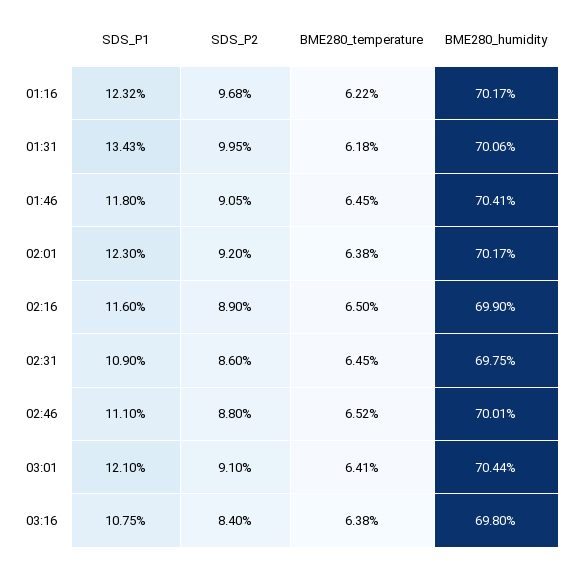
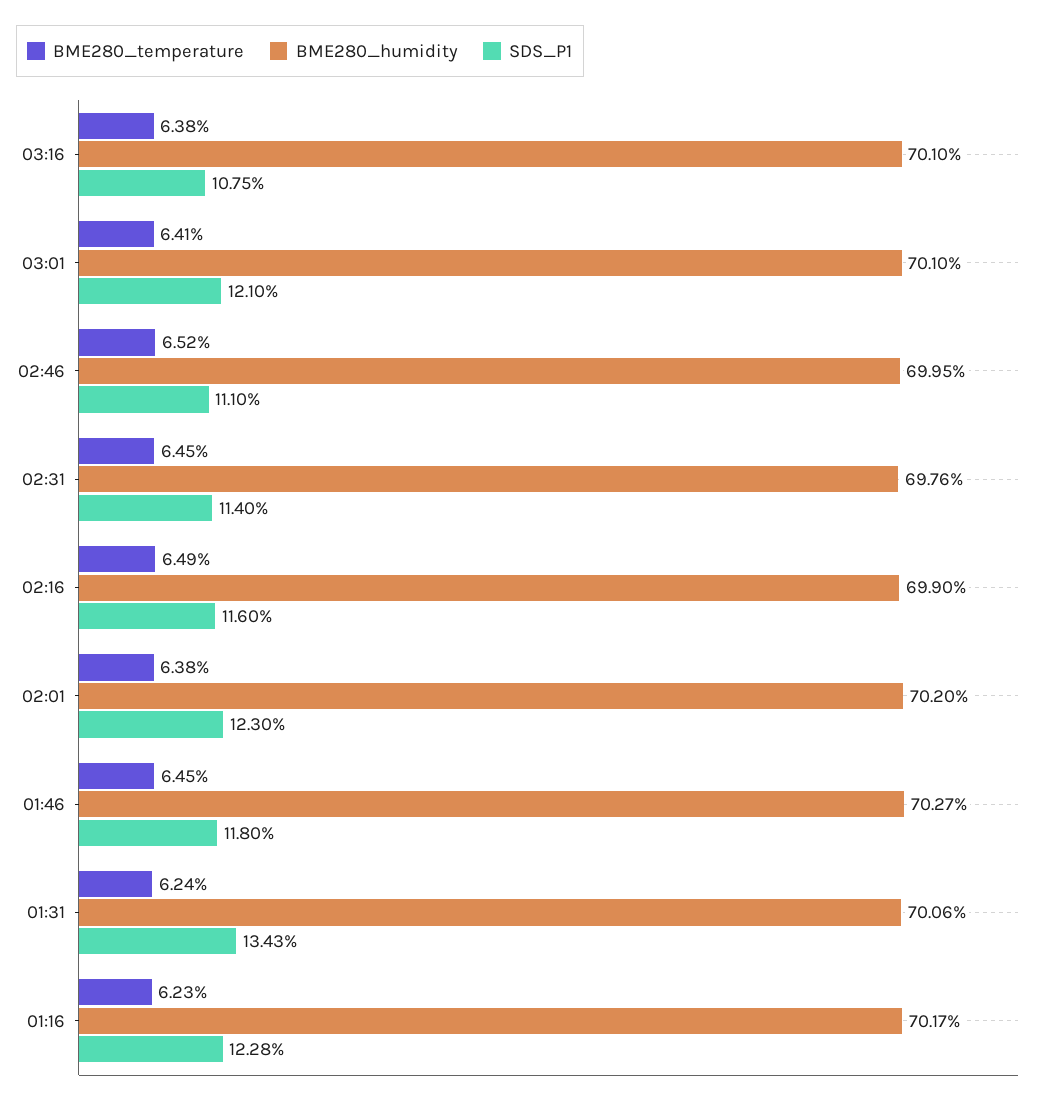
  {
    "SDS_P1": {
-     "01:16": 12.32,
+     "01:16": 12.28,
      "01:31": 13.43,
      "01:46": 11.8,
      "02:01": 12.3,
      "02:16": 11.6,
-     "02:31": 10.9,
+     "02:31": 11.4,
      "02:46": 11.1,
      "03:01": 12.1,
      "03:16": 10.75
    },
-   "SDS_P2": {
-     "01:16": 9.68,
-     "01:31": 9.95,
-     "01:46": 9.05,
-     "02:01": 9.2,
-     "02:16": 8.9,
-     "02:31": 8.6,
-     "02:46": 8.8,
-     "03:01": 9.1,
-     "03:16": 8.4
-   },
    "BME280_temperature": {
-     "01:16": 6.22,
+     "01:16": 6.23,
-     "01:31": 6.18,
+     "01:31": 6.24,
      "01:46": 6.45,
      "02:01": 6.38,
-     "02:16": 6.5,
+     "02:16": 6.49,
      "02:31": 6.45,
      "02:46": 6.52,
      "03:01": 6.41,
      "03:16": 6.38
    },
    "BME280_humidity": {
      "01:16": 70.17,
      "01:31": 70.06,
-     "01:46": 70.41,
+     "01:46": 70.27,
-     "02:01": 70.17,
+     "02:01": 70.2,
      "02:16": 69.9,
-     "02:31": 69.75,
+     "02:31": 69.76,
-     "02:46": 70.01,
+     "02:46": 69.95,
-     "03:01": 70.44,
+     "03:01": 70.1,
-     "03:16": 69.8
+     "03:16": 70.1
    }
  }

